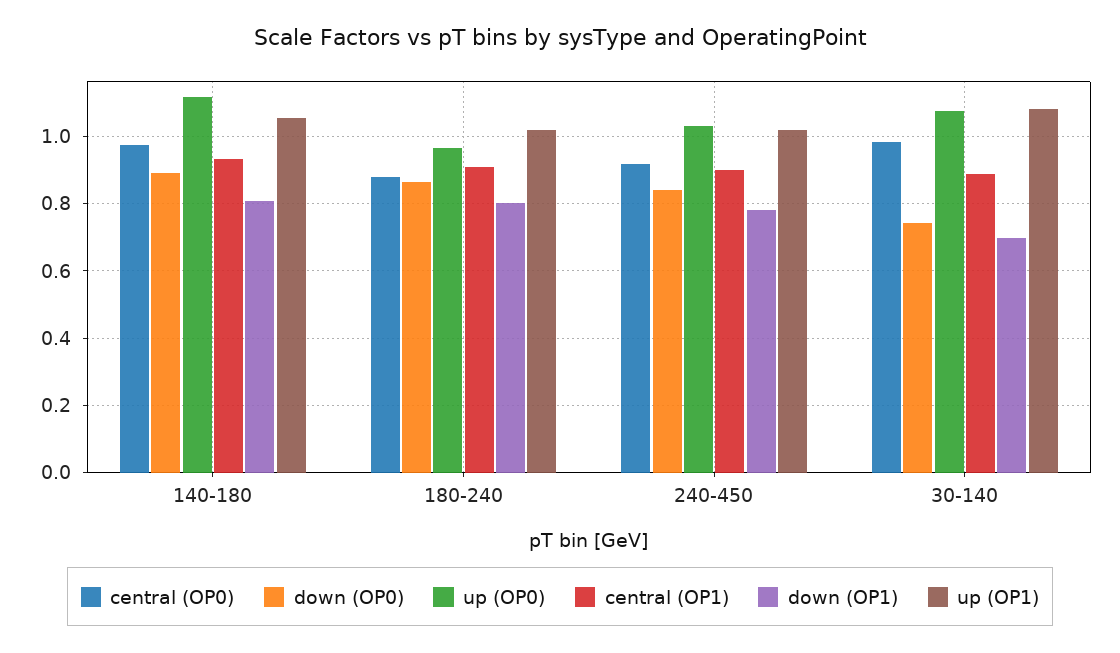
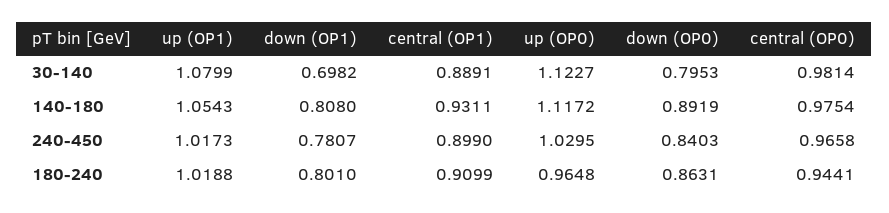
  {
    "central (OP0)": {
      "140-180": 0.9754,
-     "180-240": 0.88,
+     "180-240": 0.9441,
-     "240-450": 0.92,
+     "240-450": 0.9658,
      "30-140": 0.9814
    },
    "down (OP0)": {
      "140-180": 0.8919,
      "180-240": 0.8631,
      "240-450": 0.8403,
-     "30-140": 0.74
+     "30-140": 0.7953
    },
    "up (OP0)": {
      "140-180": 1.1172,
      "180-240": 0.9648,
      "240-450": 1.0295,
-     "30-140": 1.08
+     "30-140": 1.1227
    },
    "central (OP1)": {
      "140-180": 0.9311,
      "180-240": 0.9099,
      "240-450": 0.899,
      "30-140": 0.8891
    },
    "down (OP1)": {
      "140-180": 0.808,
      "180-240": 0.801,
      "240-450": 0.7807,
      "30-140": 0.6982
    },
    "up (OP1)": {
      "140-180": 1.0543,
      "180-240": 1.0188,
      "240-450": 1.0173,
      "30-140": 1.0799
    }
  }

